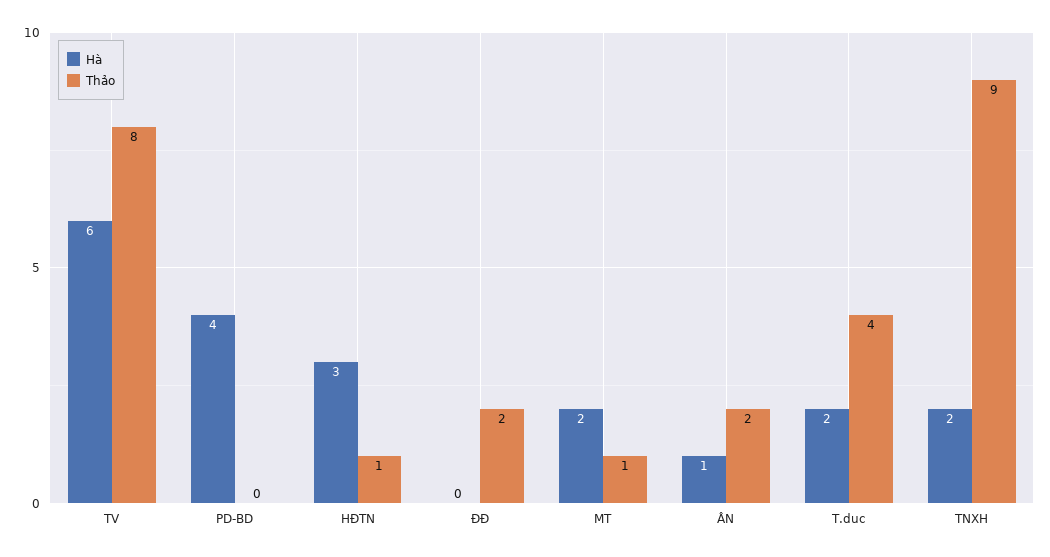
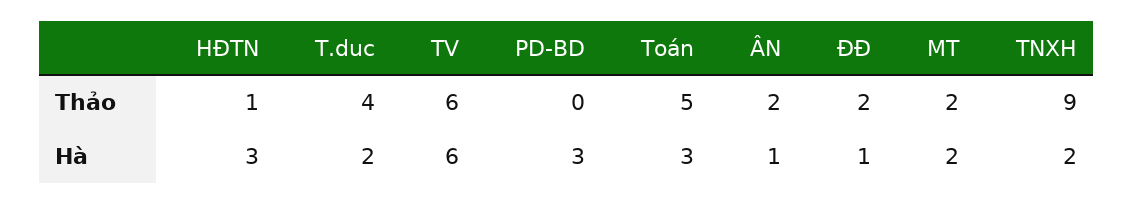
  {
    "Hà": {
      "TV": 6,
-     "PD-BD": 4,
+     "PD-BD": 3,
      "HĐTN": 3,
-     "ĐĐ": 0,
+     "ĐĐ": 1,
      "MT": 2,
      "ÂN": 1,
      "T.duc": 2,
-     "TNXH": 2
+     "TNXH": 2,
+     "Toán": 3
    },
    "Thảo": {
-     "TV": 8,
+     "TV": 6,
      "PD-BD": 0,
      "HĐTN": 1,
      "ĐĐ": 2,
-     "MT": 1,
+     "MT": 2,
      "ÂN": 2,
      "T.duc": 4,
-     "TNXH": 9
+     "TNXH": 9,
+     "Toán": 5
    }
  }

